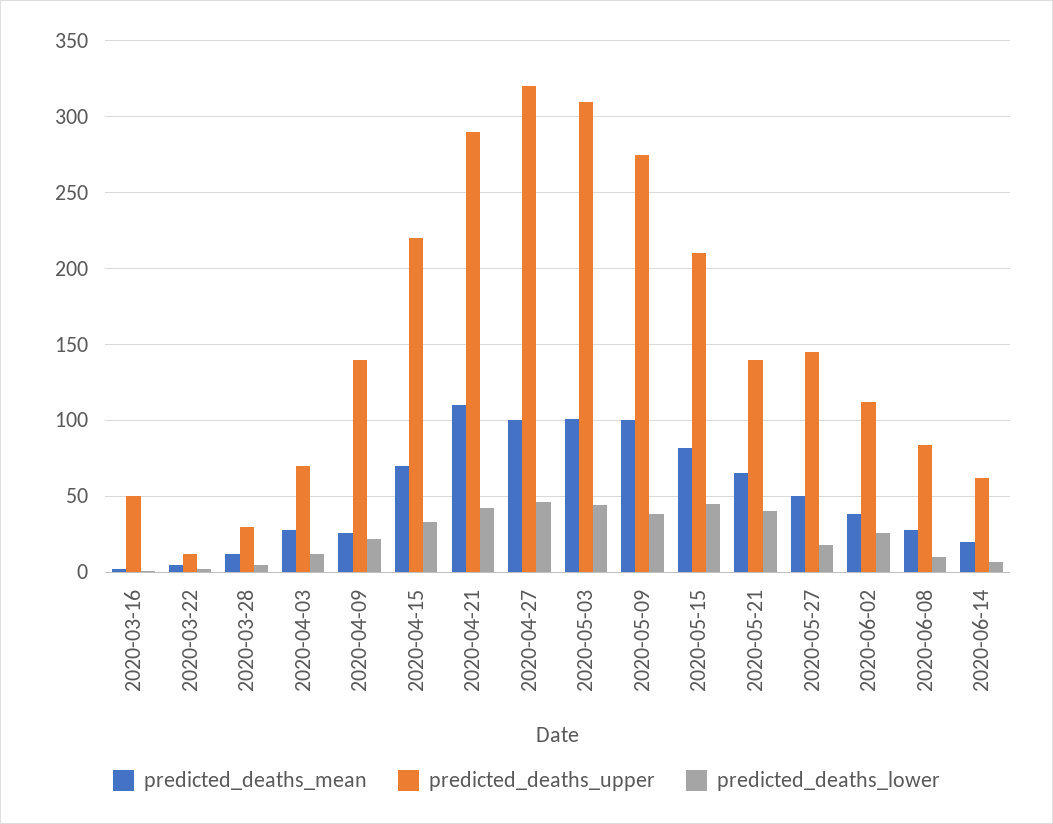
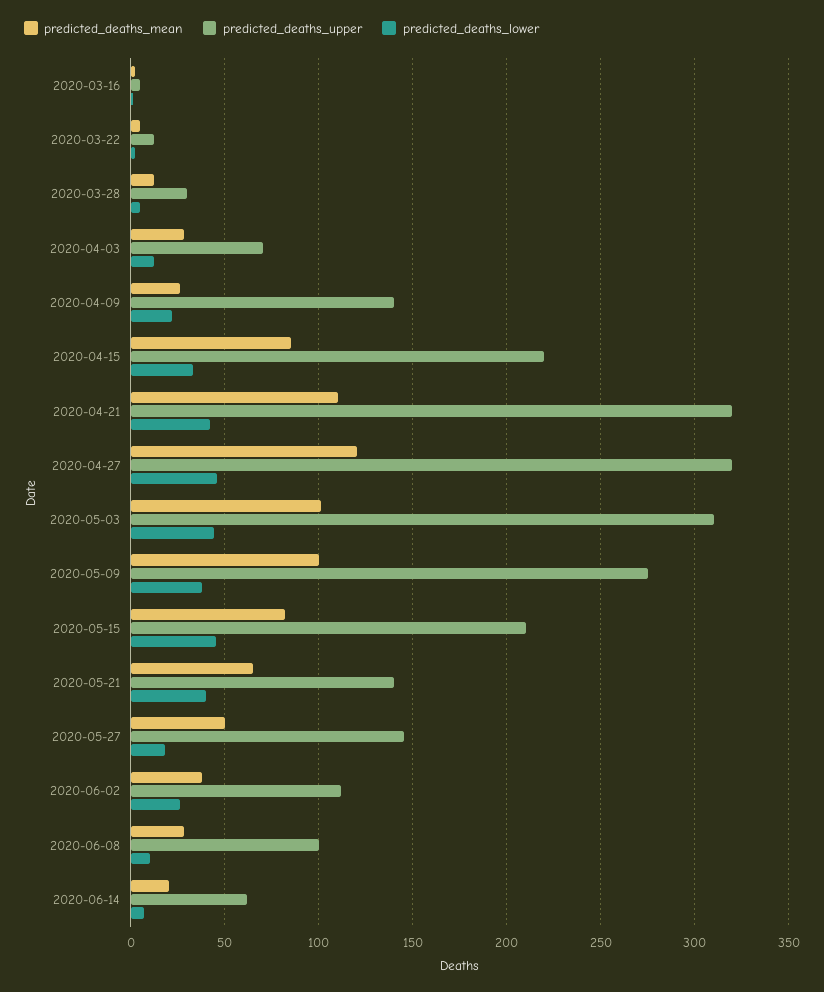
  {
    "predicted_deaths_mean": {
      "2020-03-16": 0,
      "2020-03-22": 5,
      "2020-03-28": 10,
      "2020-04-03": 30,
      "2020-04-09": 25,
-     "2020-04-15": 70,
+     "2020-04-15": 85,
      "2020-04-21": 110,
-     "2020-04-27": 100,
+     "2020-04-27": 120,
      "2020-05-03": 100,
      "2020-05-09": 100,
      "2020-05-15": 80,
      "2020-05-21": 65,
      "2020-05-27": 50,
      "2020-06-02": 40,
      "2020-06-08": 30,
      "2020-06-14": 20
    },
    "predicted_deaths_upper": {
-     "2020-03-16": 50,
+     "2020-03-16": 5,
      "2020-03-22": 10,
      "2020-03-28": 30,
      "2020-04-03": 70,
      "2020-04-09": 140,
      "2020-04-15": 220,
-     "2020-04-21": 290,
+     "2020-04-21": 320,
      "2020-04-27": 320,
      "2020-05-03": 310,
      "2020-05-09": 275,
      "2020-05-15": 210,
      "2020-05-21": 140,
      "2020-05-27": 145,
      "2020-06-02": 110,
-     "2020-06-08": 85,
+     "2020-06-08": 100,
      "2020-06-14": 60
    },
    "predicted_deaths_lower": {
      "2020-03-16": 0,
      "2020-03-22": 0,
      "2020-03-28": 5,
      "2020-04-03": 10,
      "2020-04-09": 20,
      "2020-04-15": 35,
      "2020-04-21": 40,
      "2020-04-27": 45,
      "2020-05-03": 45,
      "2020-05-09": 40,
      "2020-05-15": 45,
      "2020-05-21": 40,
      "2020-05-27": 20,
      "2020-06-02": 25,
      "2020-06-08": 10,
      "2020-06-14": 5
    }
  }

